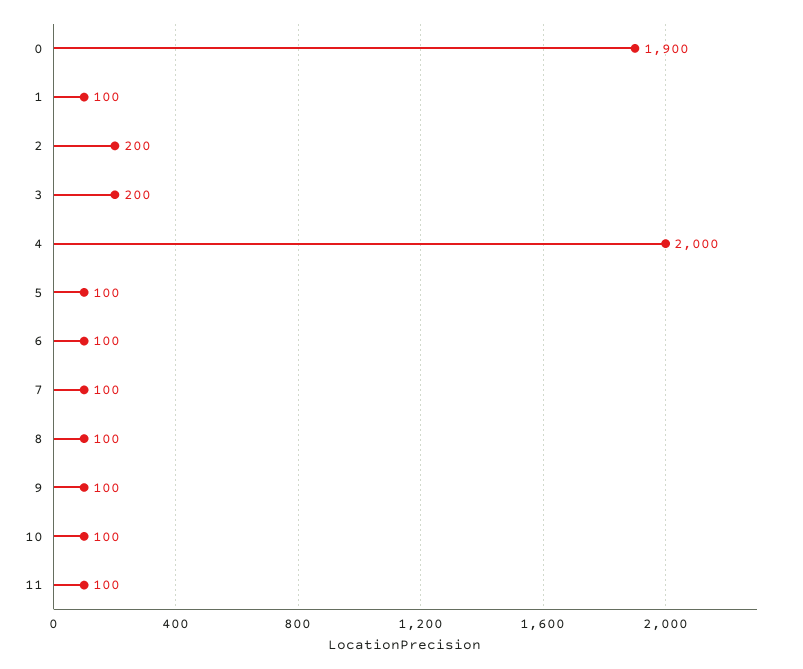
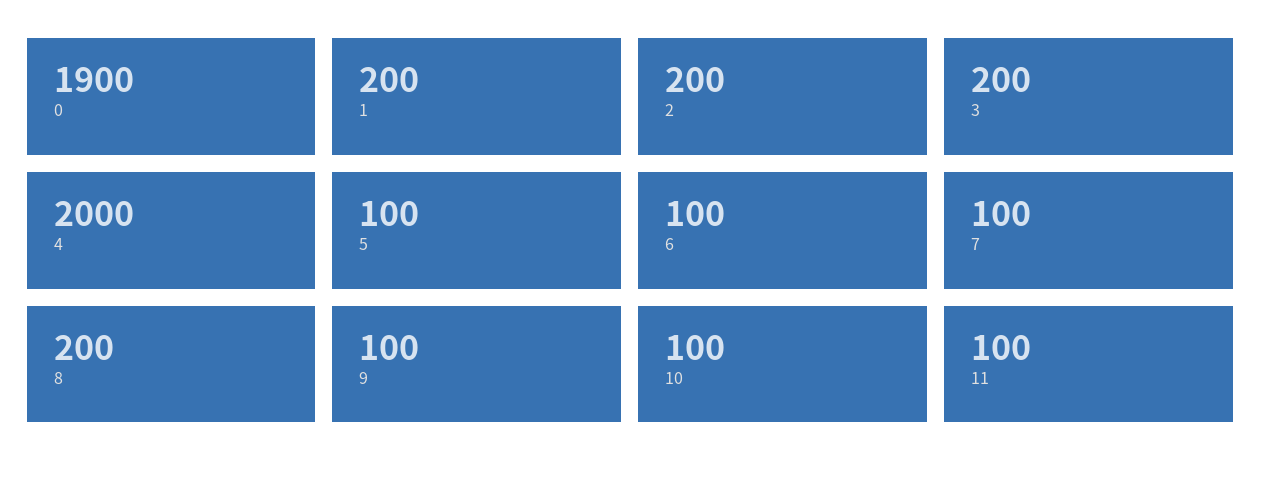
  {
    "0": 1900,
-   "1": 100,
+   "1": 200,
    "2": 200,
    "3": 200,
    "4": 2000,
    "5": 100,
    "6": 100,
    "7": 100,
-   "8": 100,
+   "8": 200,
    "9": 100,
    "10": 100,
    "11": 100
  }

